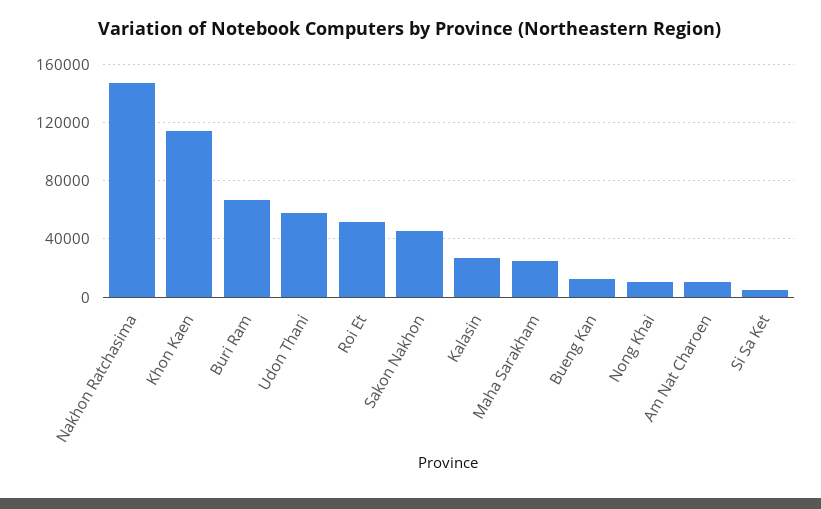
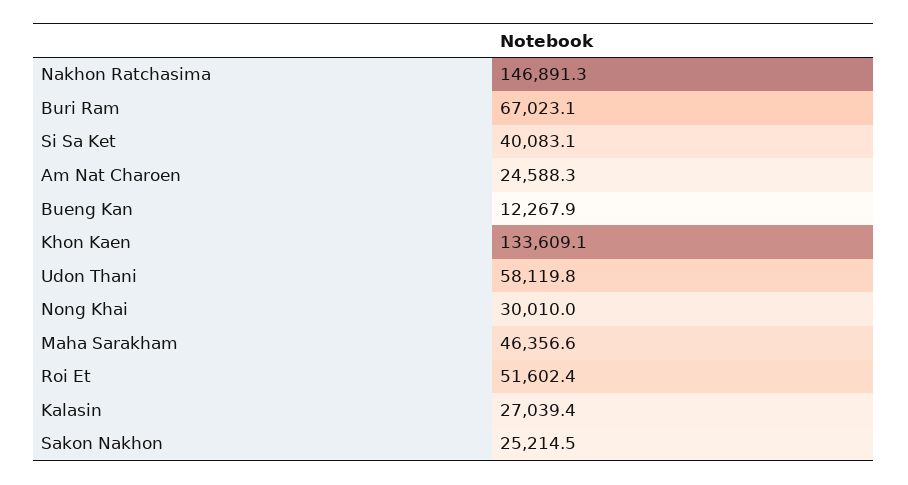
  {
    "Nakhon Ratchasima": 146891.3,
-   "Khon Kaen": 115000,
+   "Khon Kaen": 133609.1,
    "Buri Ram": 67023.1,
    "Udon Thani": 58119.8,
    "Roi Et": 51602.4,
-   "Sakon Nakhon": 45000,
+   "Sakon Nakhon": 25214.5,
    "Kalasin": 27039.4,
-   "Maha Sarakham": 25000,
+   "Maha Sarakham": 46356.6,
    "Bueng Kan": 12267.9,
-   "Nong Khai": 10000,
+   "Nong Khai": 30010,
-   "Am Nat Charoen": 10000,
+   "Am Nat Charoen": 24588.3,
-   "Si Sa Ket": 5000
+   "Si Sa Ket": 40083.1
  }

